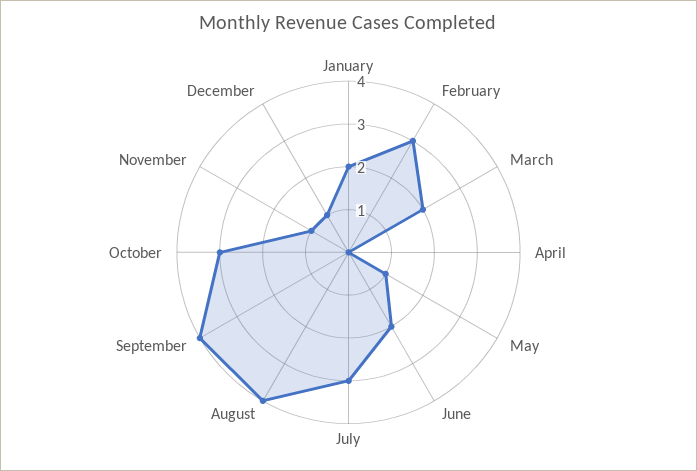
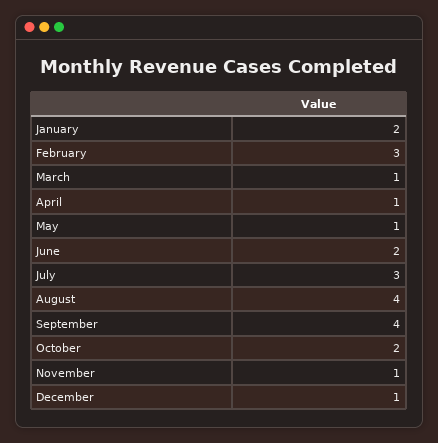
  {
    "January": 2,
    "February": 3,
-   "March": 2,
+   "March": 1,
-   "April": 0,
+   "April": 1,
    "May": 1,
    "June": 2,
    "July": 3,
    "August": 4,
    "September": 4,
-   "October": 3,
+   "October": 2,
    "November": 1,
    "December": 1
  }

